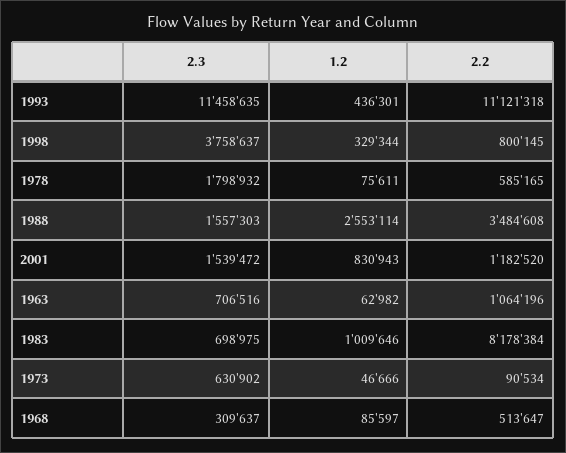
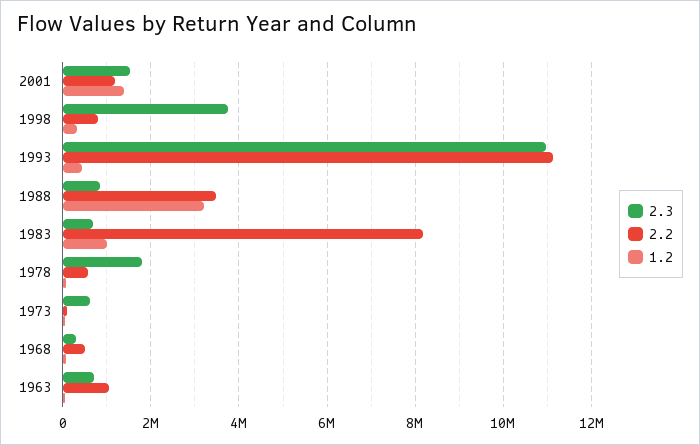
  {
    "2.3": {
-     "1993": 11458635,
+     "1993": 11000000,
      "1998": 3758637,
      "1978": 1798932,
-     "1988": 1557303,
+     "1988": 800000,
      "2001": 1539472,
      "1963": 706516,
      "1983": 698975,
      "1973": 630902,
      "1968": 309637
    },
    "1.2": {
      "1993": 436301,
      "1998": 329344,
      "1978": 75611,
-     "1988": 2553114,
+     "1988": 3200000,
-     "2001": 830943,
+     "2001": 1400000,
      "1963": 62982,
      "1983": 1009646,
      "1973": 46666,
      "1968": 85597
    },
    "2.2": {
      "1993": 11121318,
      "1998": 800145,
      "1978": 585165,
      "1988": 3484608,
      "2001": 1182520,
      "1963": 1064196,
      "1983": 8178384,
      "1973": 90534,
      "1968": 513647
    }
  }

